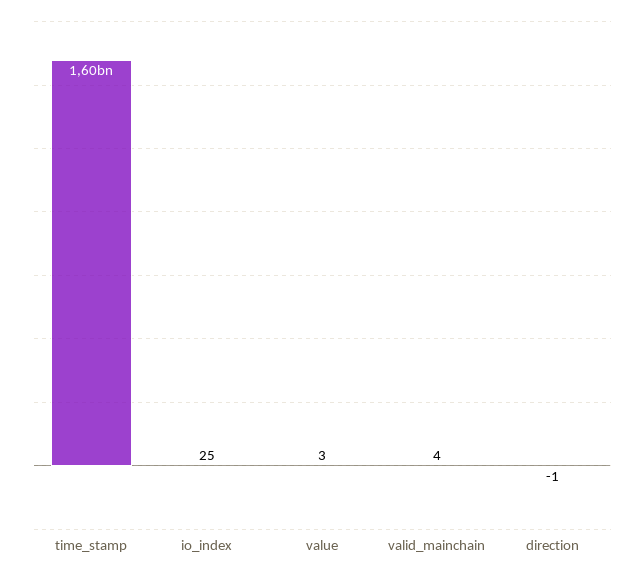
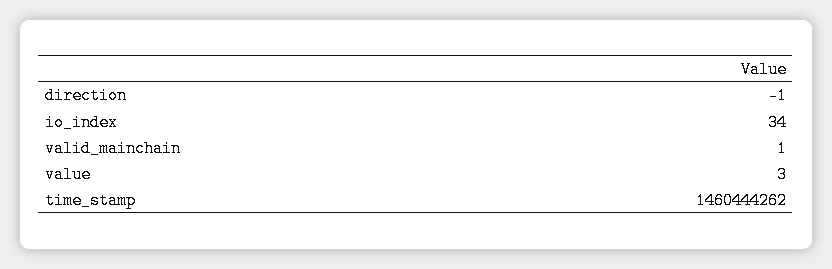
  {
-   "time_stamp": 1600000000,
+   "time_stamp": 1460444262,
-   "io_index": 25,
+   "io_index": 34,
    "value": 3,
-   "valid_mainchain": 4,
+   "valid_mainchain": 1,
    "direction": -1
  }

